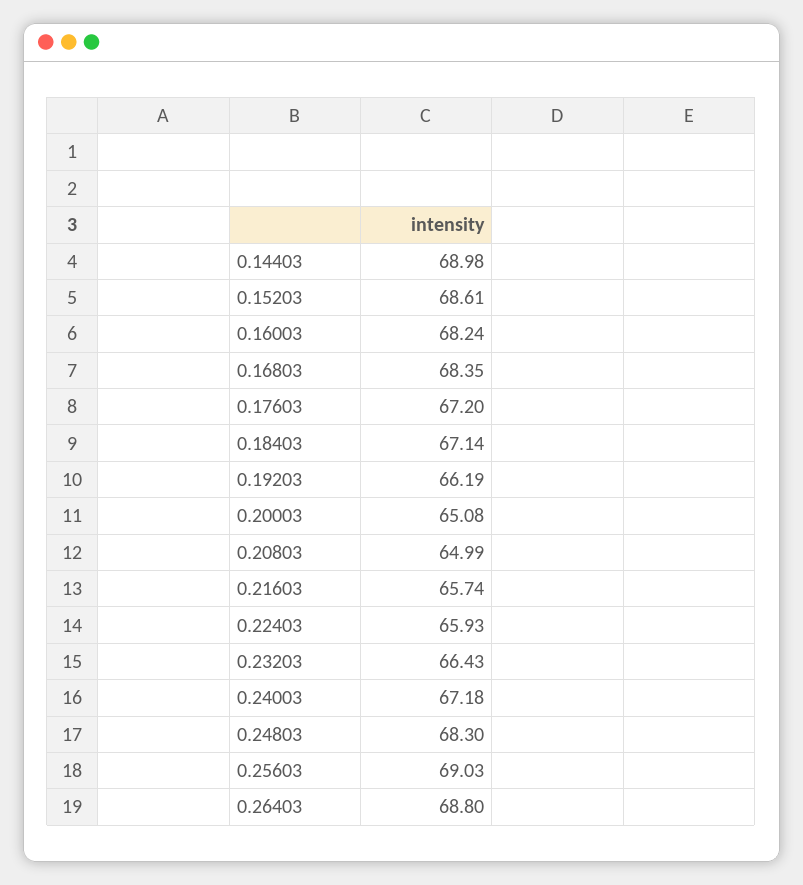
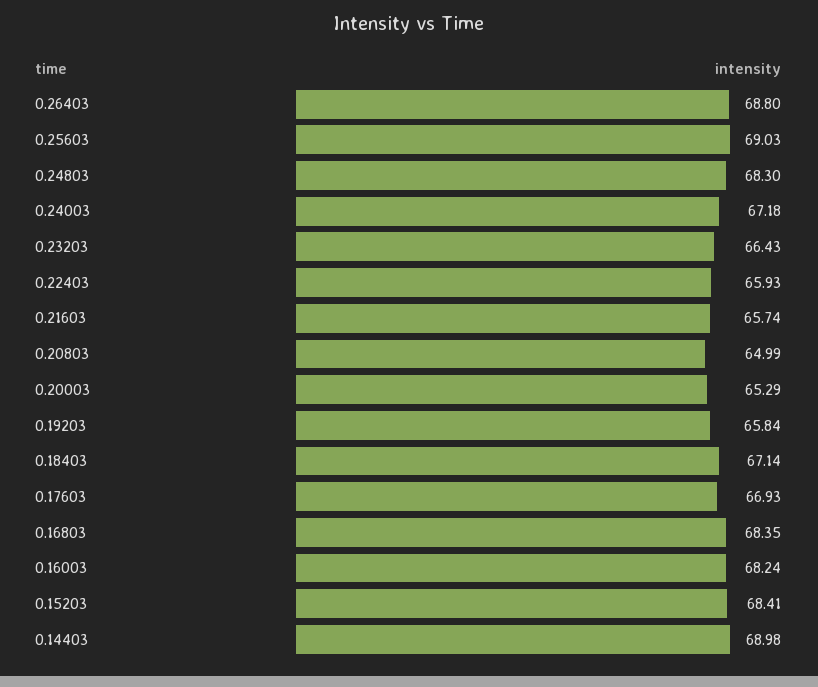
  {
    "0.14403": 68.98,
-   "0.15203": 68.61,
+   "0.15203": 68.41,
    "0.16003": 68.24,
    "0.16803": 68.35,
-   "0.17603": 67.2,
+   "0.17603": 66.93,
    "0.18403": 67.14,
-   "0.19203": 66.19,
+   "0.19203": 65.84,
-   "0.20003": 65.08,
+   "0.20003": 65.29,
    "0.20803": 64.99,
    "0.21603": 65.74,
    "0.22403": 65.93,
    "0.23203": 66.43,
    "0.24003": 67.18,
    "0.24803": 68.3,
    "0.25603": 69.03,
    "0.26403": 68.8
  }

